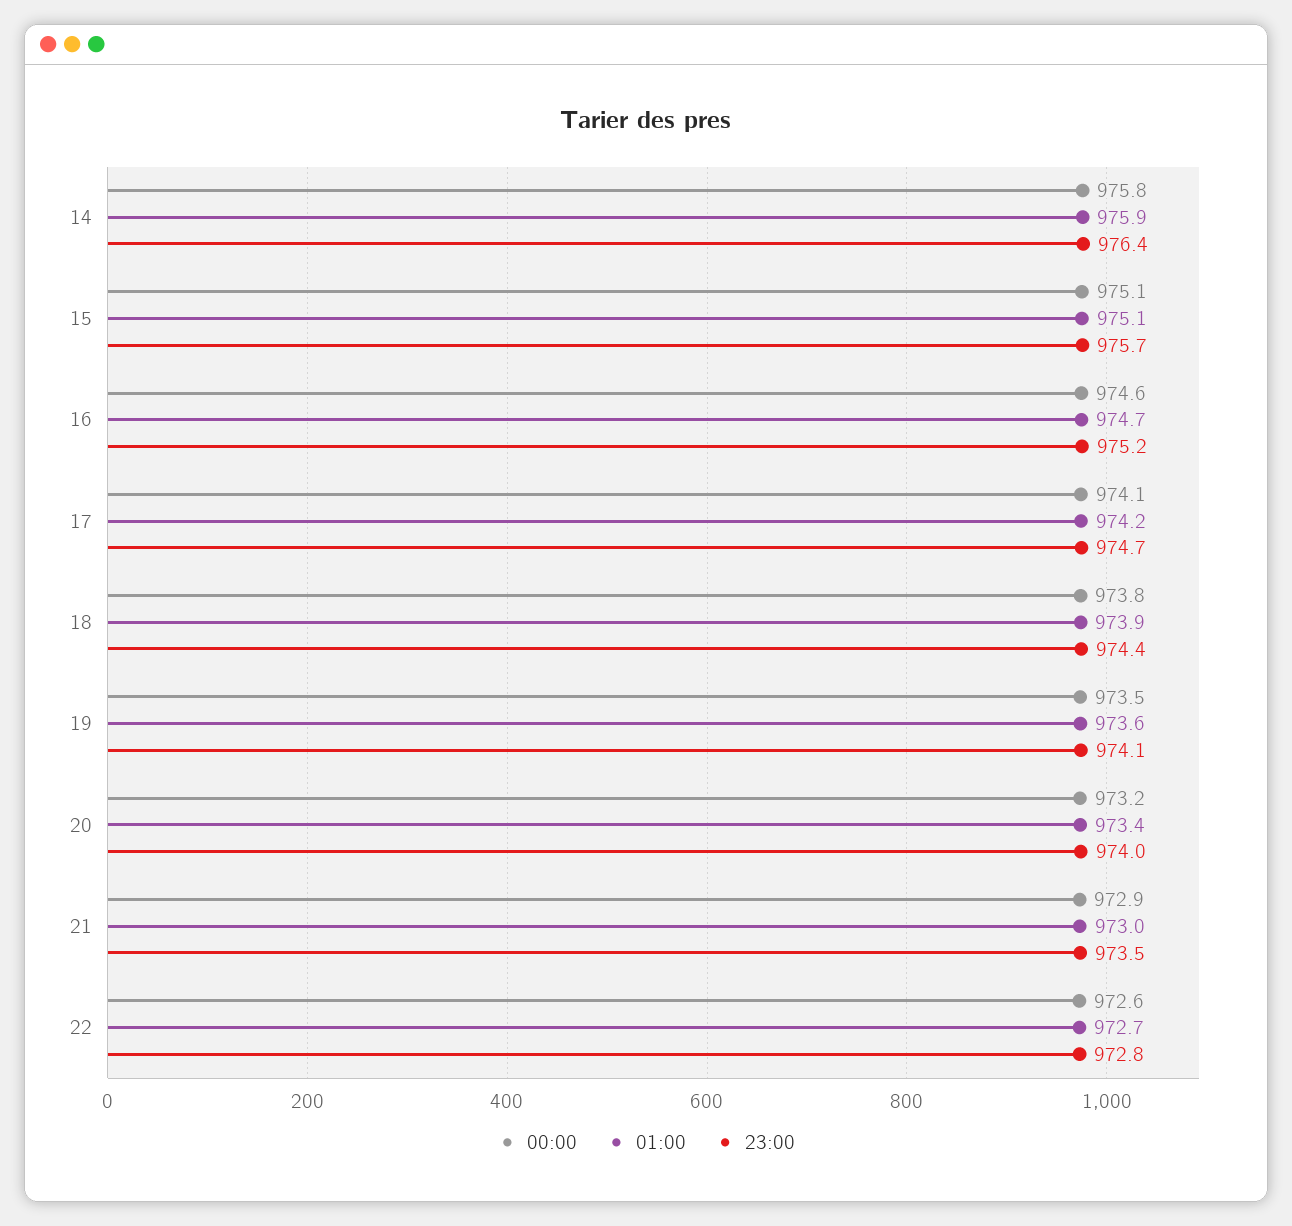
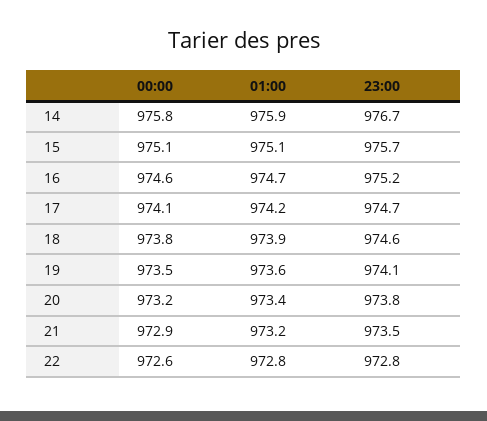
  {
    "00:00": {
      "14": 975.8,
      "15": 975.1,
      "16": 974.6,
      "17": 974.1,
      "18": 973.8,
      "19": 973.5,
      "20": 973.2,
      "21": 972.9,
      "22": 972.6
    },
    "01:00": {
      "14": 975.9,
      "15": 975.1,
      "16": 974.7,
      "17": 974.2,
      "18": 973.9,
      "19": 973.6,
      "20": 973.4,
-     "21": 973,
+     "21": 973.2,
-     "22": 972.7
+     "22": 972.8
    },
    "23:00": {
-     "14": 976.4,
+     "14": 976.7,
      "15": 975.7,
      "16": 975.2,
      "17": 974.7,
-     "18": 974.4,
+     "18": 974.6,
      "19": 974.1,
-     "20": 974,
+     "20": 973.8,
      "21": 973.5,
      "22": 972.8
    }
  }

